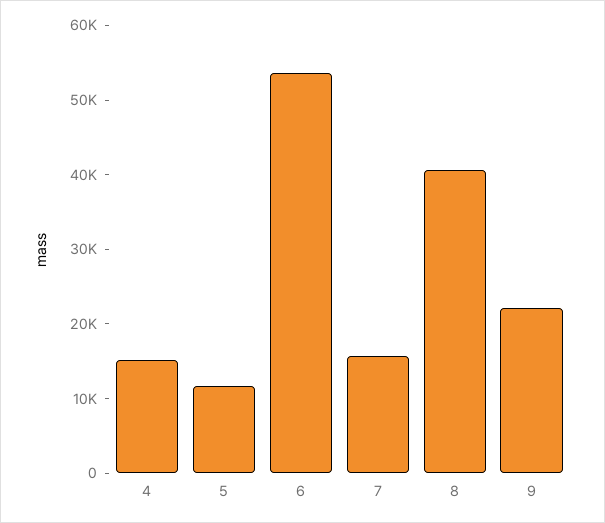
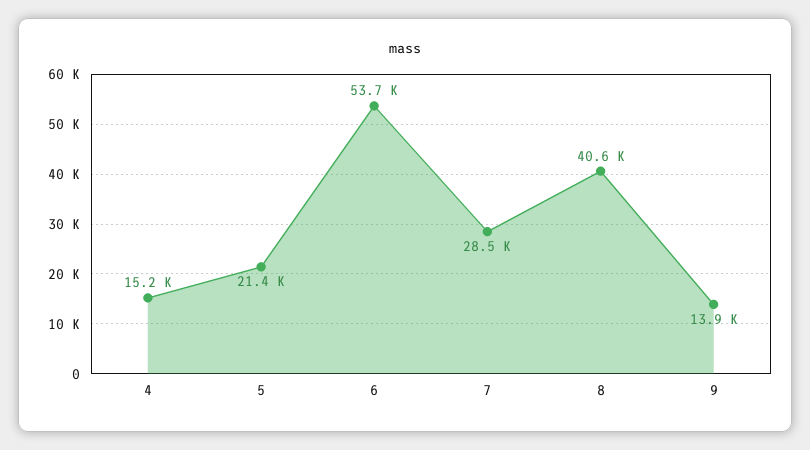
  {
    "4": 15200,
-   "5": 12000,
+   "5": 21400,
    "6": 53700,
-   "7": 16000,
+   "7": 28500,
    "8": 40600,
-   "9": 22000
+   "9": 13900
  }

